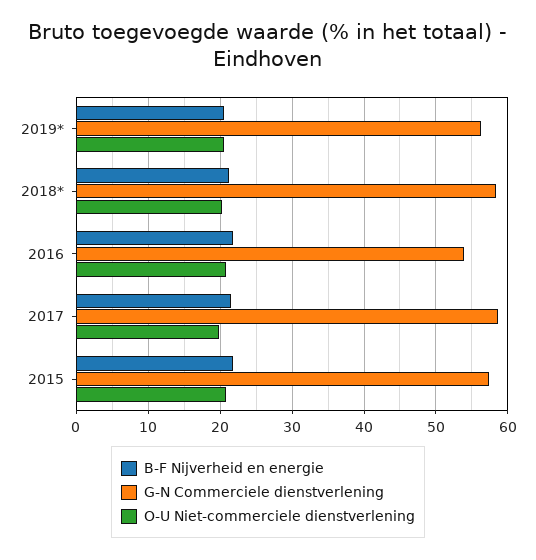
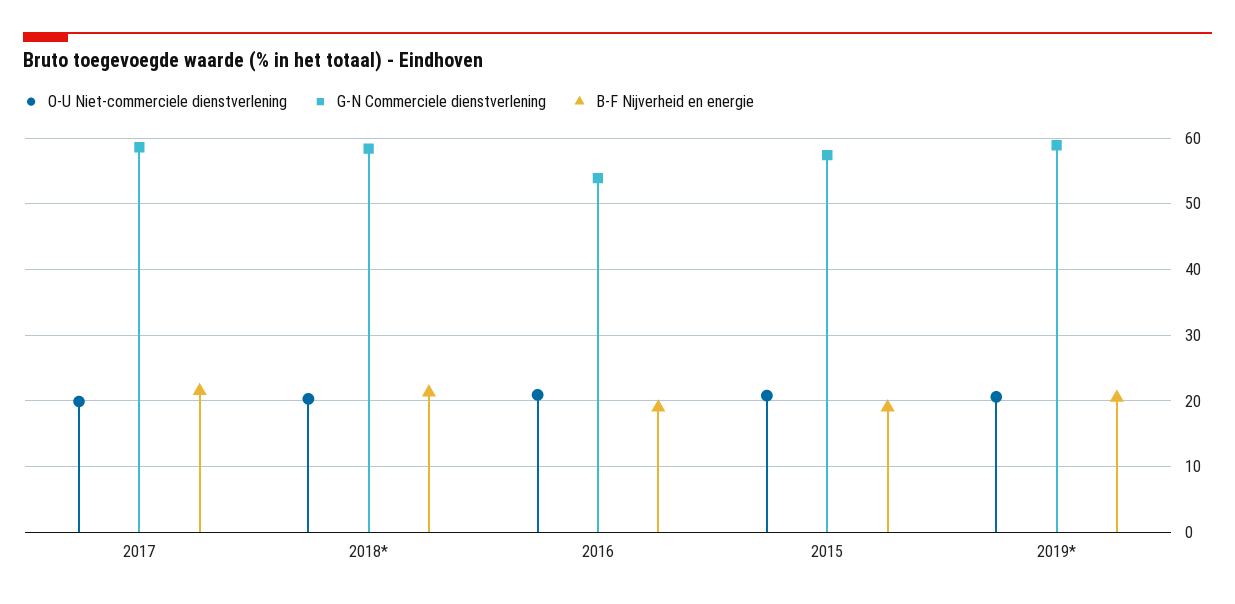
  {
    "B-F Nijverheid en energie": {
      "2019*": 21,
      "2018*": 21,
-     "2016": 22,
+     "2016": 19,
      "2017": 22,
-     "2015": 22
+     "2015": 19
    },
    "G-N Commerciele dienstverlening": {
-     "2019*": 56,
+     "2019*": 59,
      "2018*": 58,
      "2016": 54,
      "2017": 59,
      "2015": 57
    },
    "O-U Niet-commerciele dienstverlening": {
      "2019*": 21,
      "2018*": 20,
      "2016": 21,
      "2017": 20,
      "2015": 21
    }
  }

